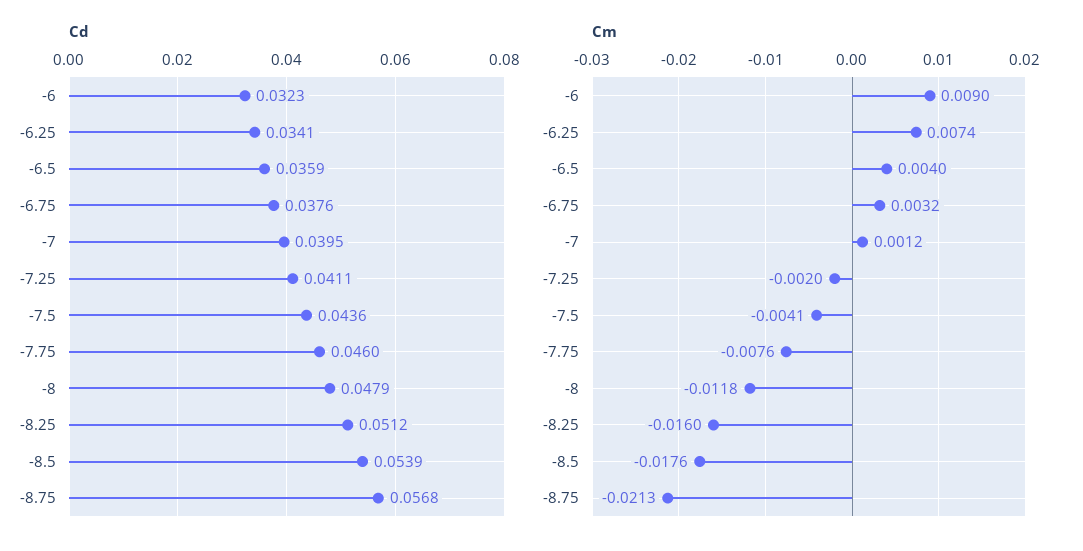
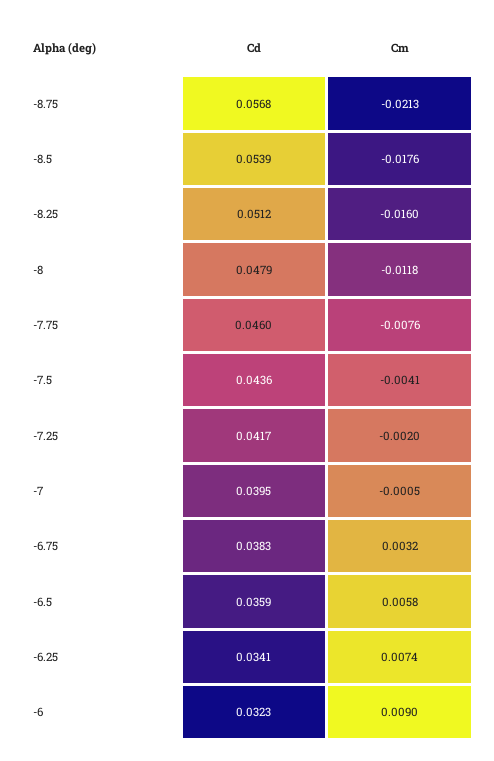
  {
    "Cd": {
      "-6": 0.0323,
      "-6.25": 0.0341,
      "-6.5": 0.0359,
-     "-6.75": 0.0376,
+     "-6.75": 0.0383,
      "-7": 0.0395,
-     "-7.25": 0.0411,
+     "-7.25": 0.0417,
      "-7.5": 0.0436,
      "-7.75": 0.046,
      "-8": 0.0479,
      "-8.25": 0.0512,
      "-8.5": 0.0539,
      "-8.75": 0.0568
    },
    "Cm": {
      "-6": 0.009,
      "-6.25": 0.0074,
-     "-6.5": 0.004,
+     "-6.5": 0.0058,
      "-6.75": 0.0032,
-     "-7": 0.0012,
+     "-7": -0.0005,
      "-7.25": -0.002,
      "-7.5": -0.0041,
      "-7.75": -0.0076,
      "-8": -0.0118,
      "-8.25": -0.016,
      "-8.5": -0.0176,
      "-8.75": -0.0213
    }
  }

